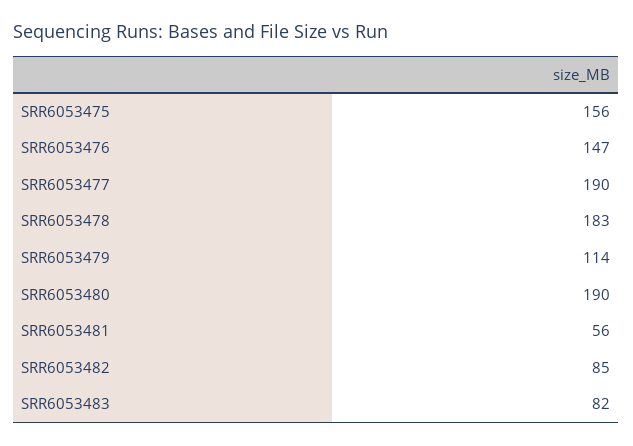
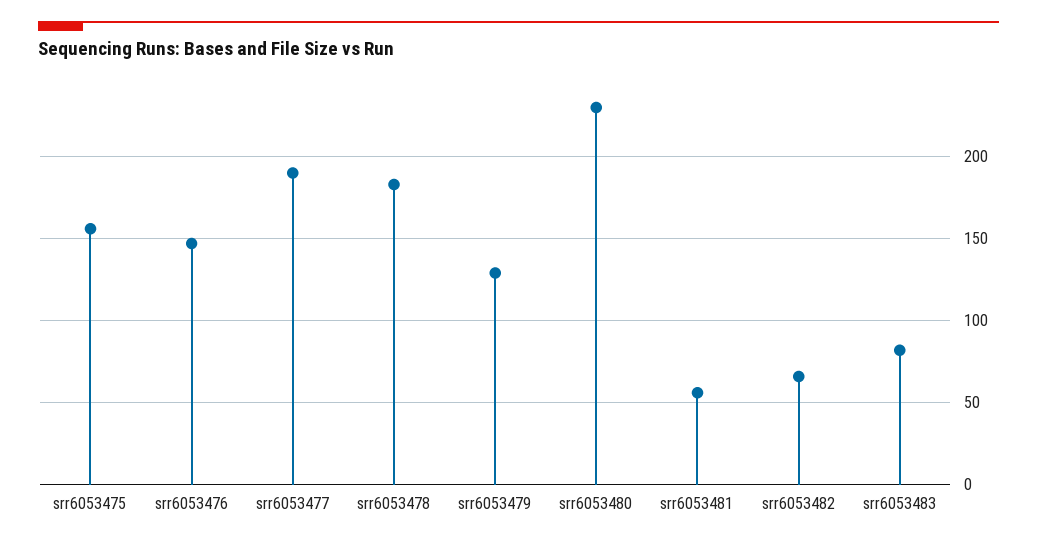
  {
    "SRR6053475": 156,
    "SRR6053476": 147,
    "SRR6053477": 190,
    "SRR6053478": 183,
-   "SRR6053479": 114,
+   "SRR6053479": 130,
-   "SRR6053480": 190,
+   "SRR6053480": 230,
    "SRR6053481": 56,
-   "SRR6053482": 85,
+   "SRR6053482": 65,
    "SRR6053483": 82
  }

